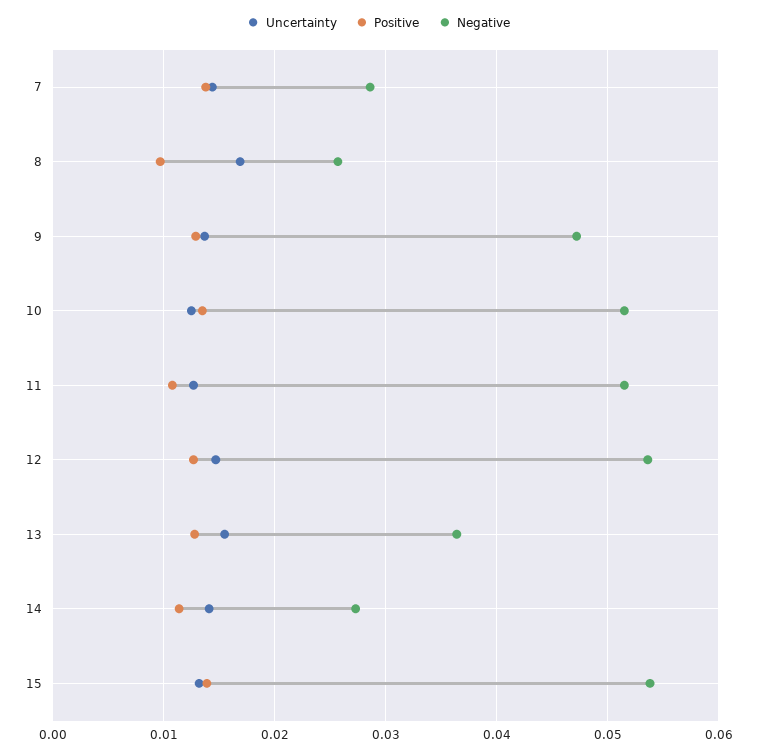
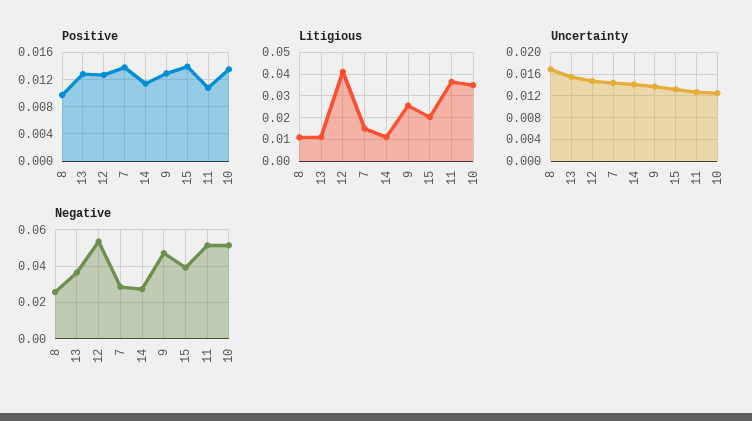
  {
    "Uncertainty": {
      "7": 0.014,
      "8": 0.017,
      "9": 0.014,
      "10": 0.013,
      "11": 0.013,
      "12": 0.015,
      "13": 0.016,
      "14": 0.014,
      "15": 0.013
    },
    "Positive": {
      "7": 0.014,
      "8": 0.01,
      "9": 0.013,
      "10": 0.014,
      "11": 0.011,
      "12": 0.013,
      "13": 0.013,
      "14": 0.011,
      "15": 0.014
    },
    "Negative": {
      "7": 0.029,
      "8": 0.026,
      "9": 0.047,
      "10": 0.052,
      "11": 0.052,
      "12": 0.054,
      "13": 0.036,
      "14": 0.027,
-     "15": 0.054
+     "15": 0.04
-   }
+   },
+   "Litigious": {
+     "8": 0.01,
+     "13": 0.01,
+     "12": 0.04,
+     "7": 0.015,
+     "14": 0.01,
+     "9": 0.025,
+     "15": 0.02,
+     "11": 0.035,
+     "10": 0.035
+   }
  }

